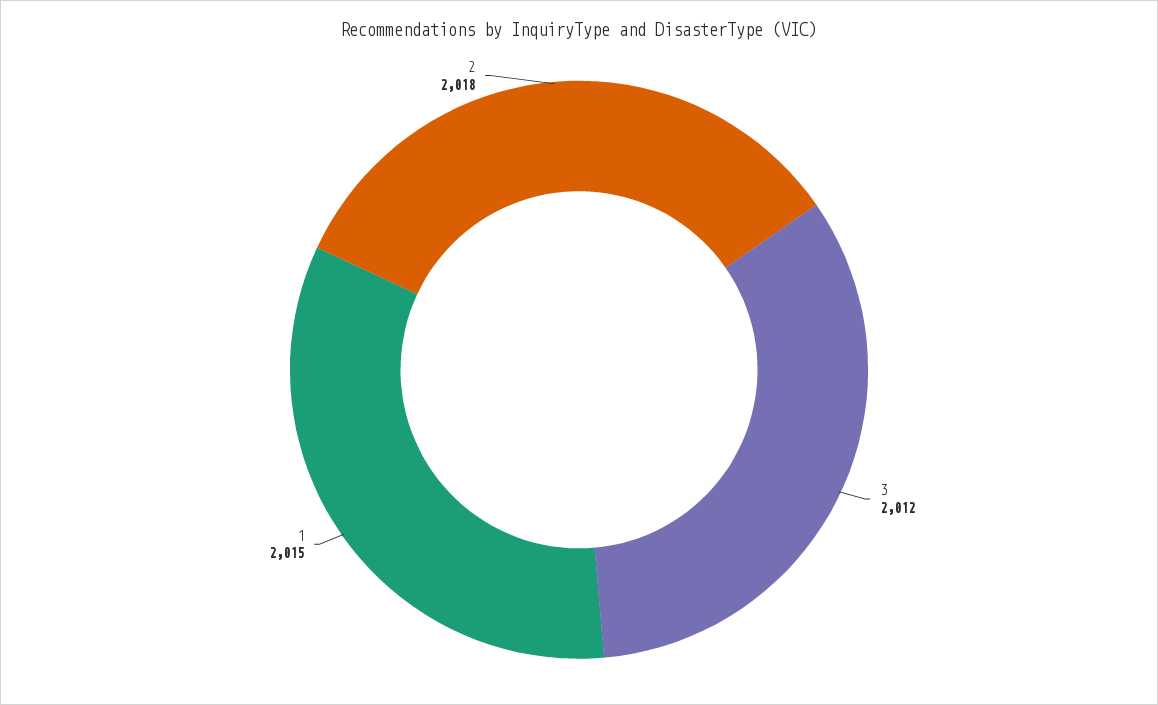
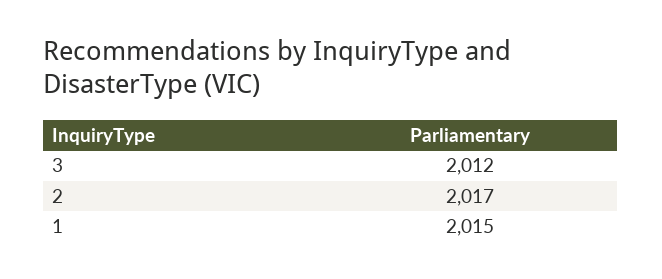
  {
    "3": 2012,
    "1": 2015,
-   "2": 2018
+   "2": 2017
  }

